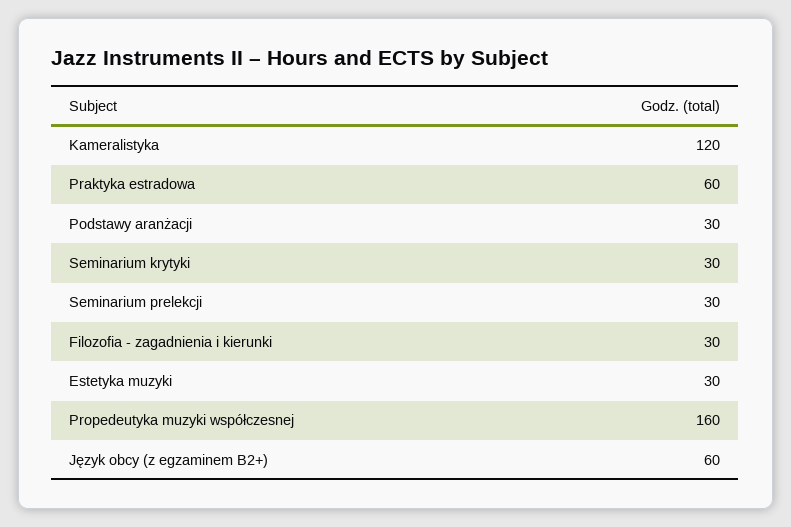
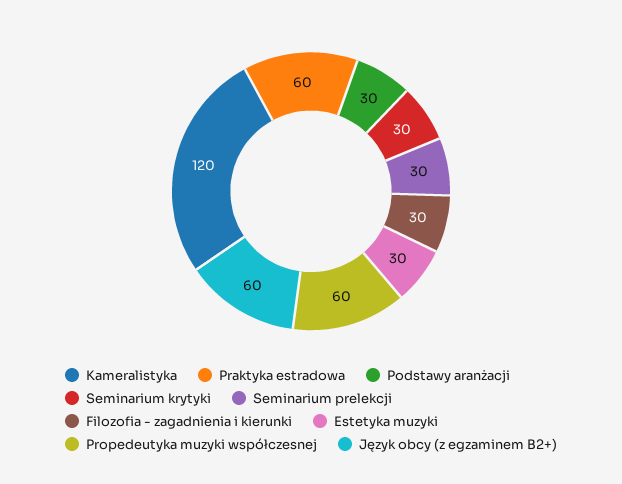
  {
    "Kameralistyka": 120,
    "Praktyka estradowa": 60,
    "Podstawy aranżacji": 30,
    "Seminarium krytyki": 30,
    "Seminarium prelekcji": 30,
    "Filozofia - zagadnienia i kierunki": 30,
    "Estetyka muzyki": 30,
-   "Propedeutyka muzyki współczesnej": 160,
+   "Propedeutyka muzyki współczesnej": 60,
    "Język obcy (z egzaminem B2+)": 60
  }

